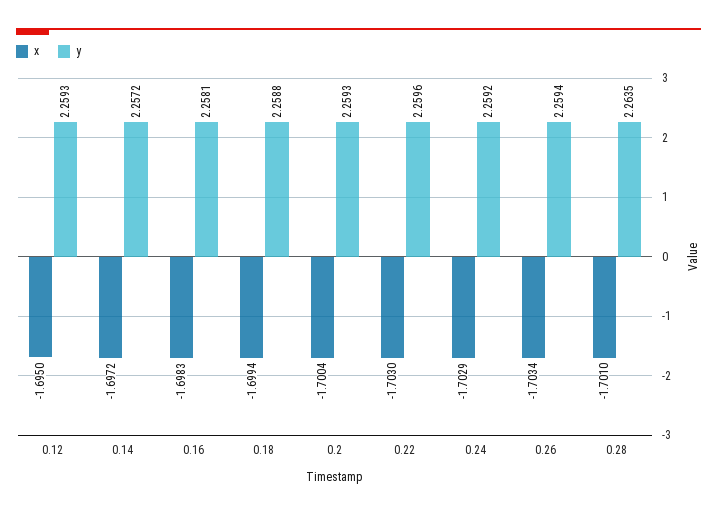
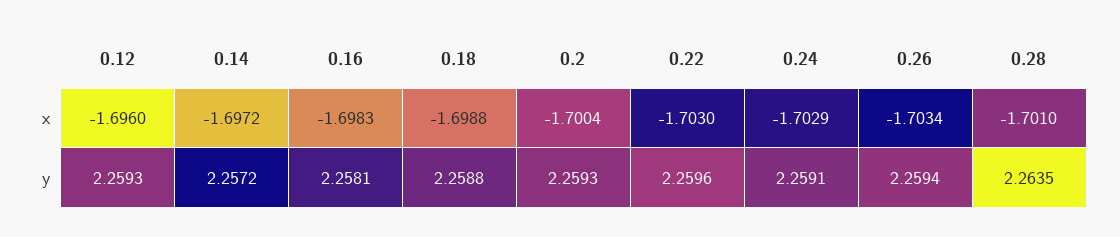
  {
    "x": {
-     "0.12": -1.695,
+     "0.12": -1.696,
      "0.14": -1.6972,
      "0.16": -1.6983,
-     "0.18": -1.6994,
+     "0.18": -1.6988,
      "0.2": -1.7004,
      "0.22": -1.703,
      "0.24": -1.7029,
      "0.26": -1.7034,
      "0.28": -1.701
    },
    "y": {
      "0.12": 2.2593,
      "0.14": 2.2572,
      "0.16": 2.2581,
      "0.18": 2.2588,
      "0.2": 2.2593,
      "0.22": 2.2596,
-     "0.24": 2.2592,
+     "0.24": 2.2591,
      "0.26": 2.2594,
      "0.28": 2.2635
    }
  }

